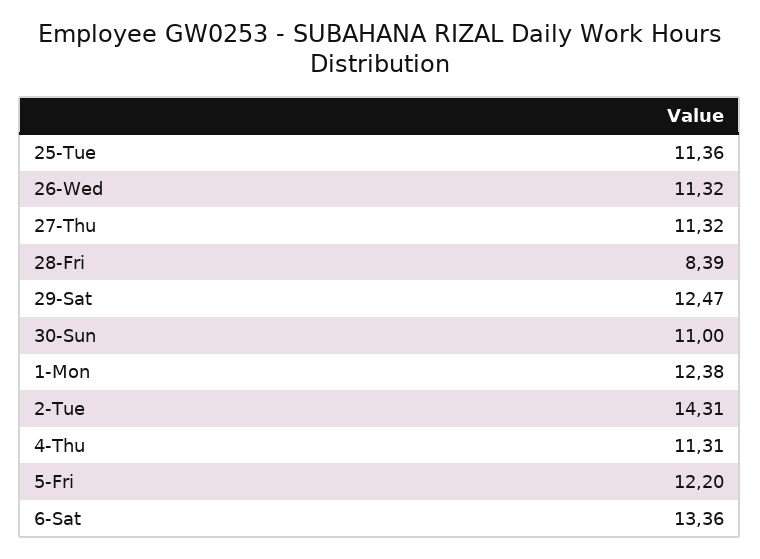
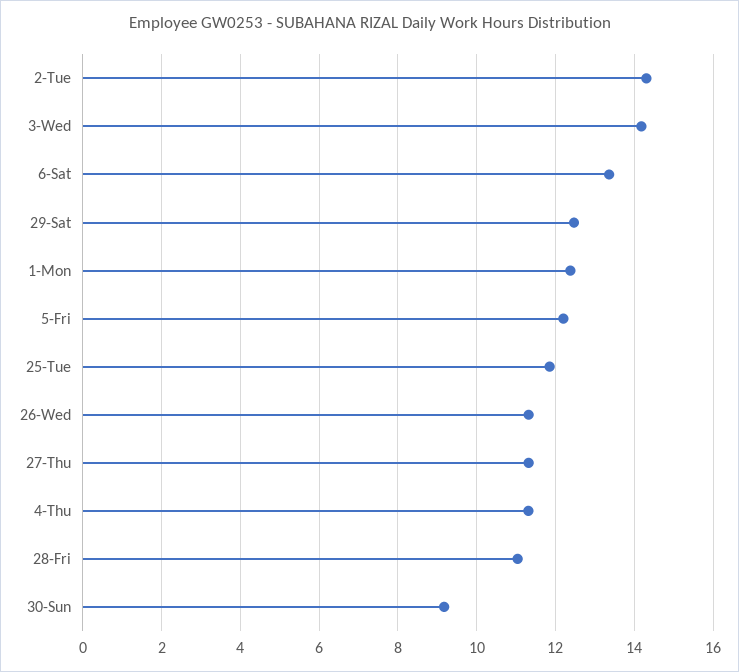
  {
-   "25-Tue": 11.36,
+   "25-Tue": 11.8,
    "26-Wed": 11.32,
    "27-Thu": 11.32,
-   "28-Fri": 8.39,
+   "28-Fri": 11,
    "29-Sat": 12.47,
-   "30-Sun": 11,
+   "30-Sun": 9.2,
    "1-Mon": 12.38,
    "2-Tue": 14.31,
    "4-Thu": 11.31,
    "5-Fri": 12.2,
-   "6-Sat": 13.36
+   "6-Sat": 13.36,
+   "3-Wed": 14.2
  }

